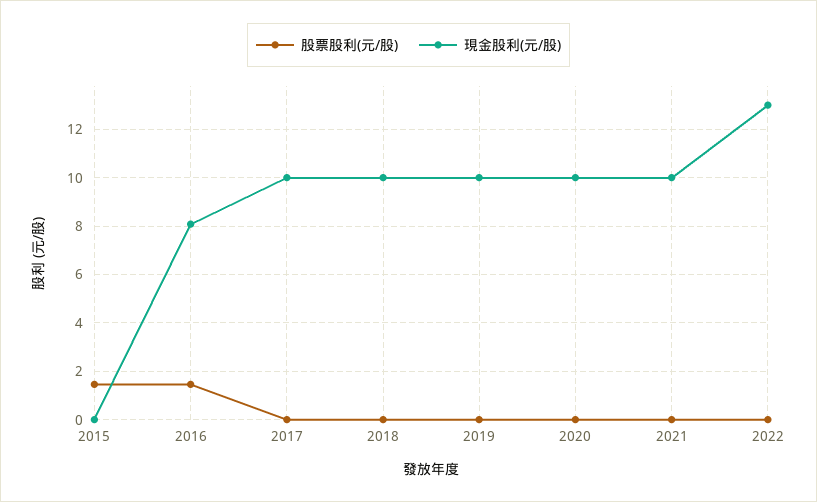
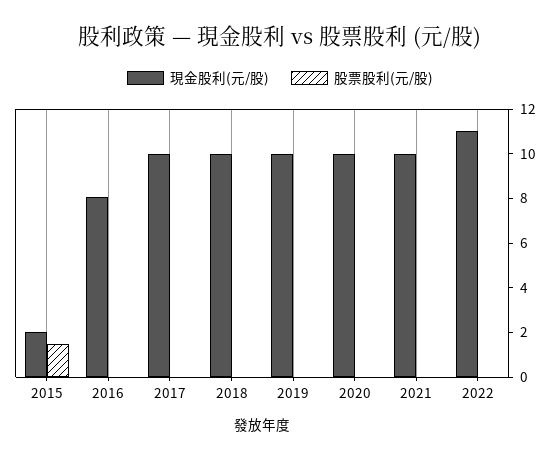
  {
    "股票股利(元/股)": {
      "2015": 1.5,
-     "2016": 1.5,
+     "2016": 0,
      "2017": 0,
      "2018": 0,
      "2019": 0,
      "2020": 0,
      "2021": 0,
      "2022": 0
    },
    "現金股利(元/股)": {
-     "2015": 0,
+     "2015": 2,
      "2016": 8,
      "2017": 10,
      "2018": 10,
      "2019": 10,
      "2020": 10,
      "2021": 10,
-     "2022": 13
+     "2022": 11
    }
  }

